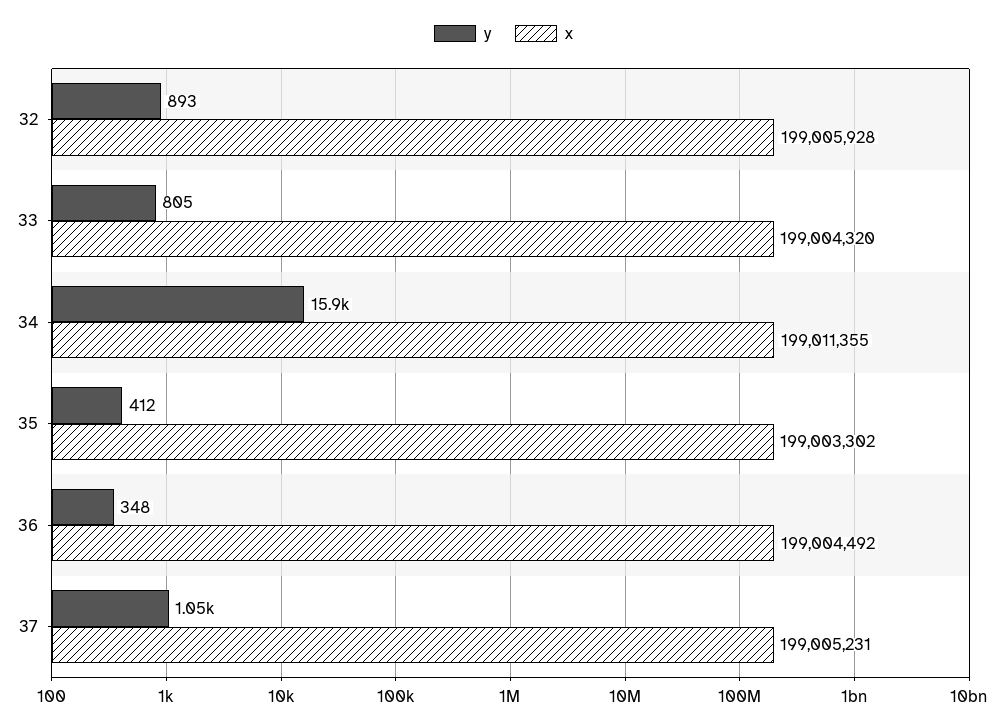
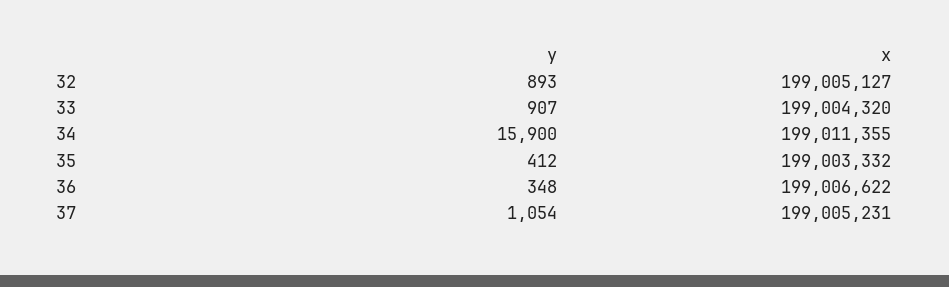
  {
    "y": {
      "32": 893,
-     "33": 805,
+     "33": 907,
      "34": 15900,
      "35": 412,
      "36": 348,
      "37": 1054
    },
    "x": {
-     "32": 199005928,
+     "32": 199005127,
      "33": 199004320,
      "34": 199011355,
-     "35": 199003302,
+     "35": 199003332,
-     "36": 199004492,
+     "36": 199006622,
      "37": 199005231
    }
  }

